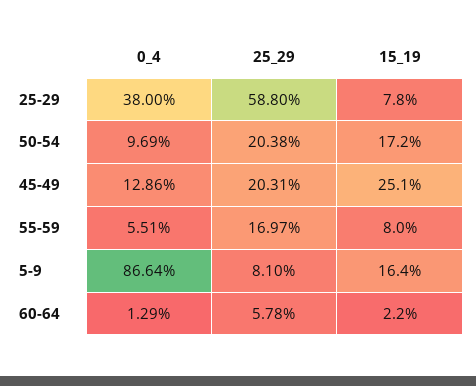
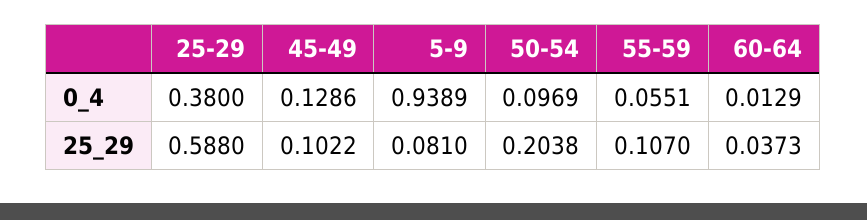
  {
    "0_4": {
      "25-29": 0.38,
      "50-54": 0.0969,
      "45-49": 0.1286,
      "55-59": 0.0551,
-     "5-9": 0.8664,
+     "5-9": 0.9389,
      "60-64": 0.0129
    },
    "25_29": {
      "25-29": 0.588,
      "50-54": 0.2038,
-     "45-49": 0.2031,
+     "45-49": 0.1022,
-     "55-59": 0.1697,
+     "55-59": 0.107,
      "5-9": 0.081,
-     "60-64": 0.0578
+     "60-64": 0.0373
-   },
+   }
-   "15_19": {
-     "25-29": 0.078,
-     "50-54": 0.172,
-     "45-49": 0.251,
-     "55-59": 0.08,
-     "5-9": 0.164,
-     "60-64": 0.022
-   }
  }

